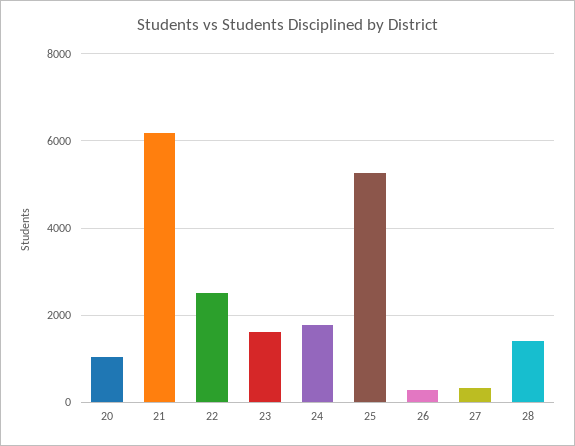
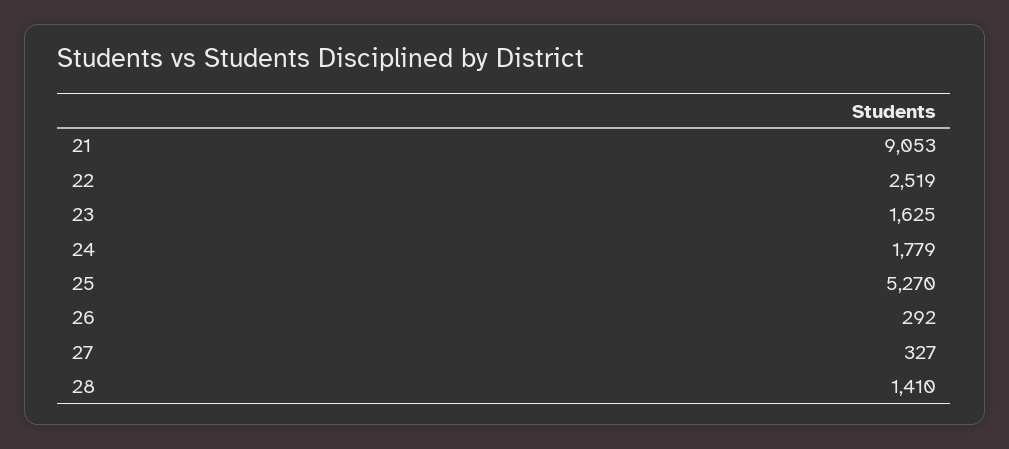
  {
-   "20": 1000,
-   "21": 6200,
+   "21": 9053,
    "22": 2519,
    "23": 1625,
    "24": 1779,
    "25": 5270,
    "26": 292,
    "27": 327,
    "28": 1410
  }

